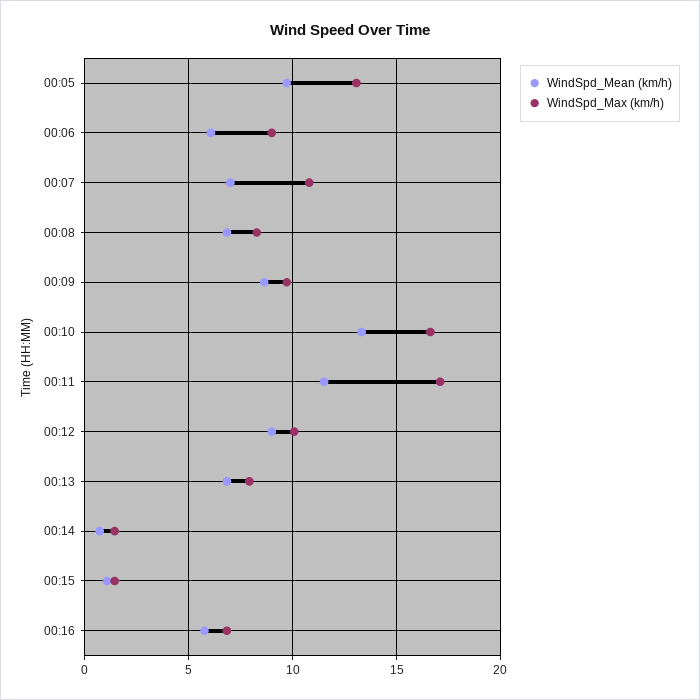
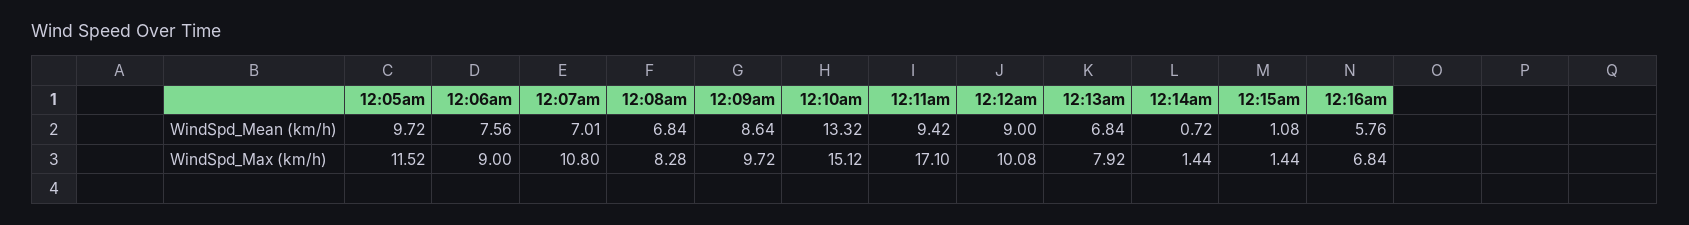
  {
    "WindSpd_Mean (km/h)": {
      "00:05": 9.72,
-     "00:06": 6,
+     "00:06": 7.56,
      "00:07": 7.01,
      "00:08": 6.84,
      "00:09": 8.64,
      "00:10": 13.32,
-     "00:11": 11.5,
+     "00:11": 9.42,
      "00:12": 9,
      "00:13": 6.84,
      "00:14": 0.72,
      "00:15": 1.08,
      "00:16": 5.76
    },
    "WindSpd_Max (km/h)": {
-     "00:05": 13,
+     "00:05": 11.52,
      "00:06": 9,
      "00:07": 10.8,
      "00:08": 8.28,
      "00:09": 9.72,
-     "00:10": 16.5,
+     "00:10": 15.12,
      "00:11": 17.1,
      "00:12": 10.08,
      "00:13": 7.92,
      "00:14": 1.44,
      "00:15": 1.44,
      "00:16": 6.84
    }
  }

